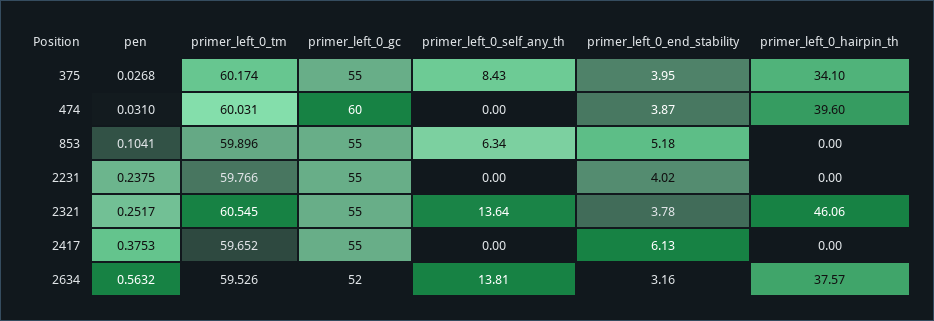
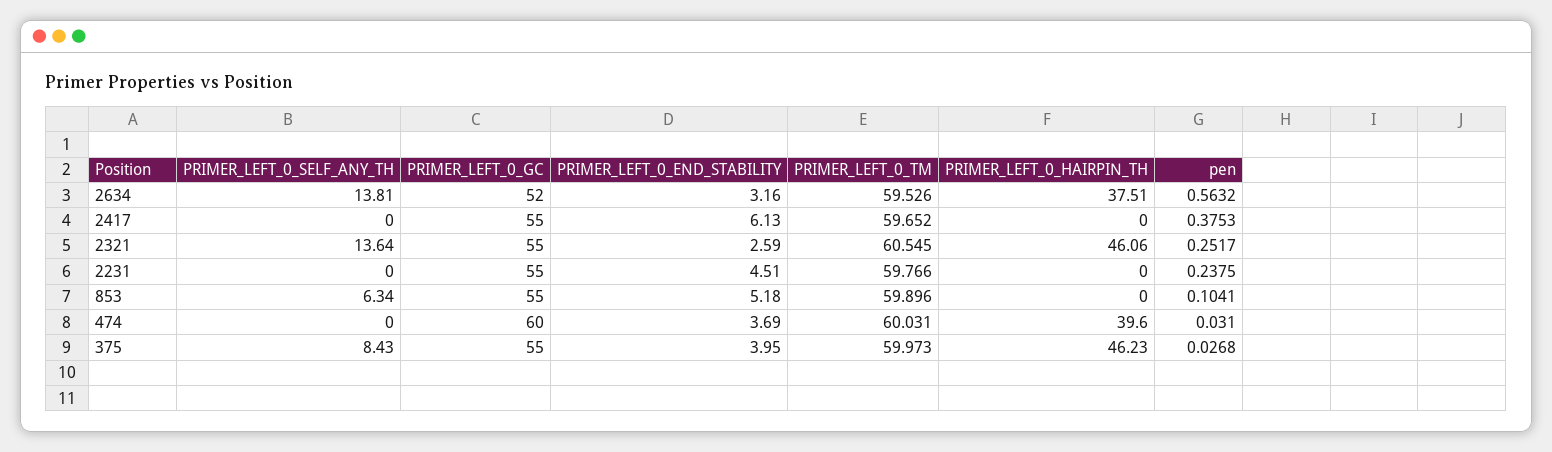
  {
    "pen": {
      "375": 0.0268,
      "474": 0.031,
      "853": 0.1041,
      "2231": 0.2375,
      "2321": 0.2517,
      "2417": 0.3753,
      "2634": 0.5632
    },
    "primer_left_0_tm": {
-     "375": 60.174,
+     "375": 59.973,
      "474": 60.031,
      "853": 59.896,
      "2231": 59.766,
      "2321": 60.545,
      "2417": 59.652,
      "2634": 59.526
    },
    "primer_left_0_gc": {
      "375": 55,
      "474": 60,
      "853": 55,
      "2231": 55,
      "2321": 55,
      "2417": 55,
      "2634": 52
    },
    "primer_left_0_self_any_th": {
      "375": 8.43,
      "474": 0,
      "853": 6.34,
      "2231": 0,
      "2321": 13.64,
      "2417": 0,
      "2634": 13.81
    },
    "primer_left_0_end_stability": {
      "375": 3.95,
-     "474": 3.87,
+     "474": 3.69,
      "853": 5.18,
-     "2231": 4.02,
+     "2231": 4.51,
-     "2321": 3.78,
+     "2321": 2.59,
      "2417": 6.13,
      "2634": 3.16
    },
    "primer_left_0_hairpin_th": {
-     "375": 34.1,
+     "375": 46.23,
      "474": 39.6,
      "853": 0,
      "2231": 0,
      "2321": 46.06,
      "2417": 0,
-     "2634": 37.57
+     "2634": 37.51
    }
  }

